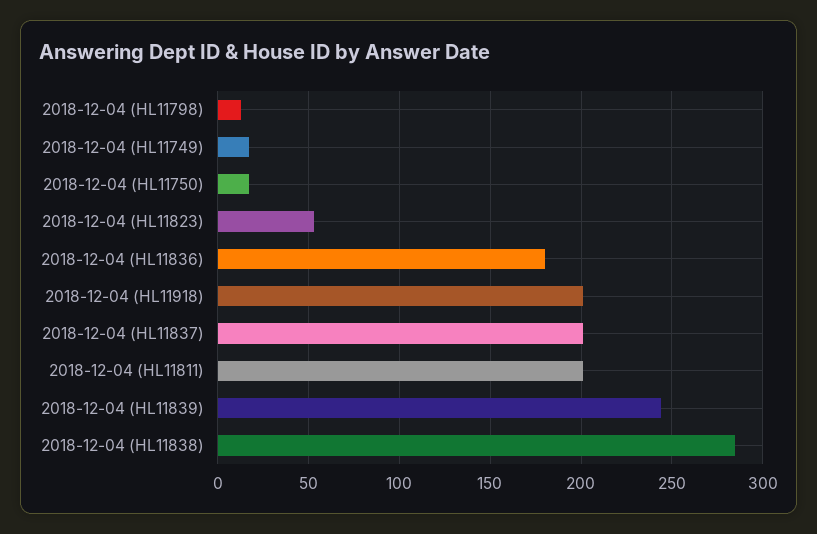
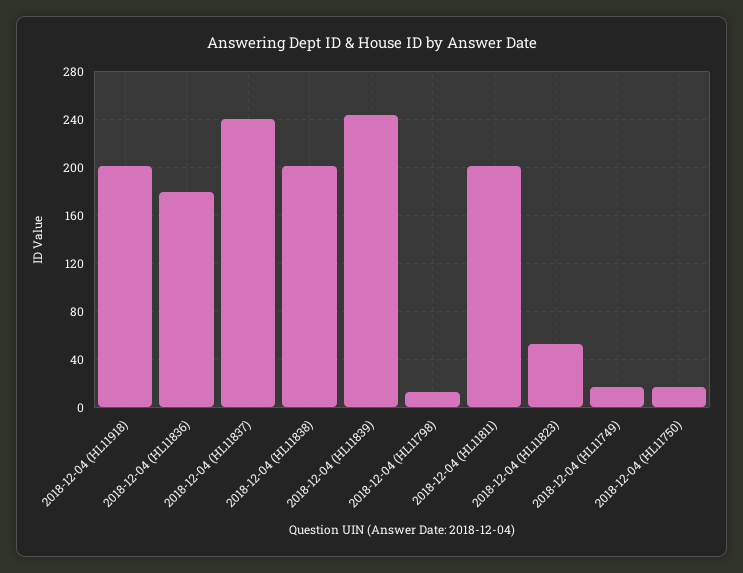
  {
    "2018-12-04 (HL11798)": 15,
    "2018-12-04 (HL11749)": 15,
    "2018-12-04 (HL11750)": 15,
    "2018-12-04 (HL11823)": 55,
    "2018-12-04 (HL11836)": 180,
    "2018-12-04 (HL11918)": 200,
-   "2018-12-04 (HL11837)": 200,
+   "2018-12-04 (HL11837)": 240,
    "2018-12-04 (HL11811)": 200,
    "2018-12-04 (HL11839)": 245,
-   "2018-12-04 (HL11838)": 285
+   "2018-12-04 (HL11838)": 200
  }

